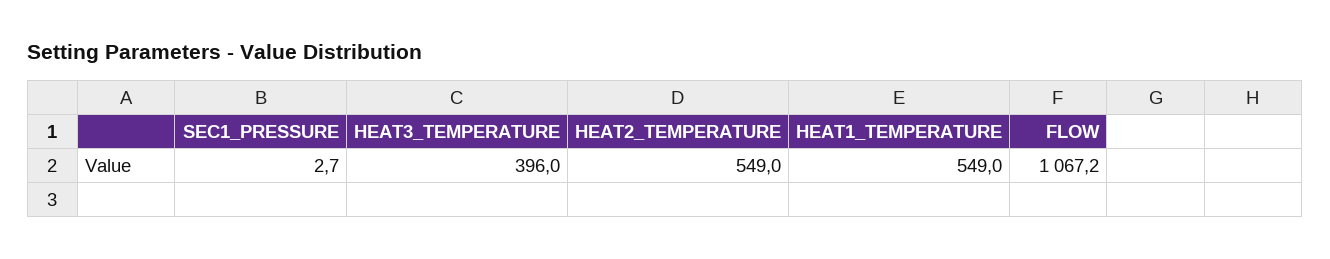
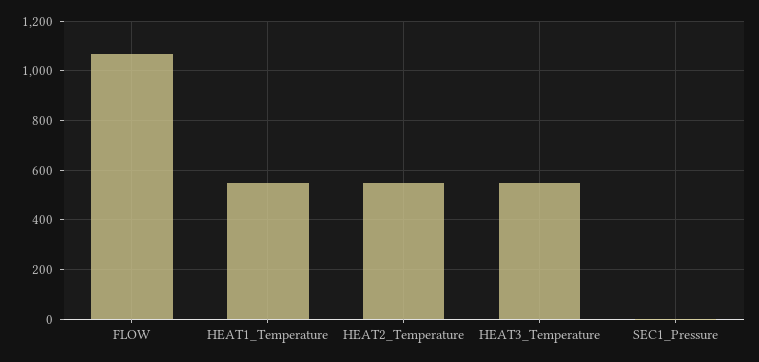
  {
    "SEC1_PRESSURE": 2.7,
-   "HEAT3_TEMPERATURE": 396,
+   "HEAT3_TEMPERATURE": 550,
    "HEAT2_TEMPERATURE": 549,
    "HEAT1_TEMPERATURE": 549,
    "FLOW": 1067.2
  }

